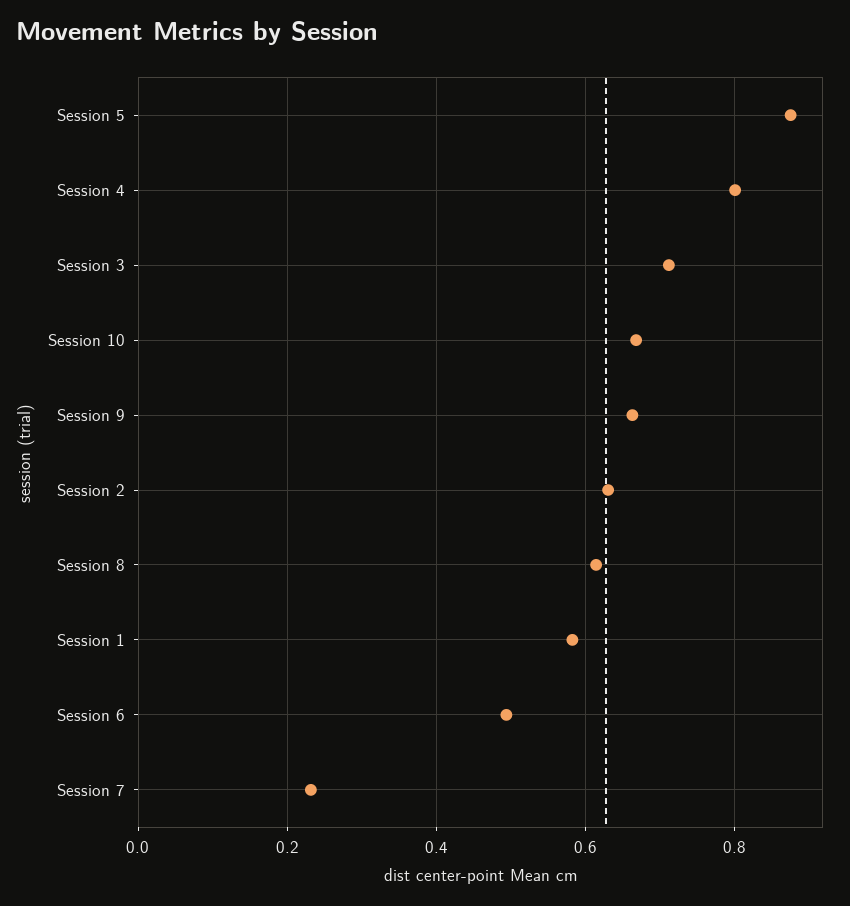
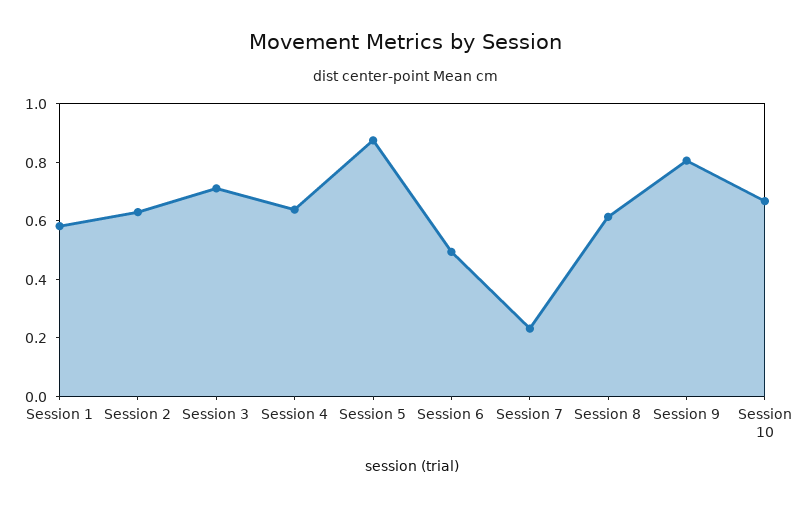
  {
    "Session 5": 0.88,
-   "Session 4": 0.8,
+   "Session 4": 0.65,
    "Session 3": 0.72,
    "Session 10": 0.66,
-   "Session 9": 0.66,
+   "Session 9": 0.8,
    "Session 2": 0.62,
    "Session 8": 0.62,
    "Session 1": 0.58,
    "Session 6": 0.5,
    "Session 7": 0.24
  }

